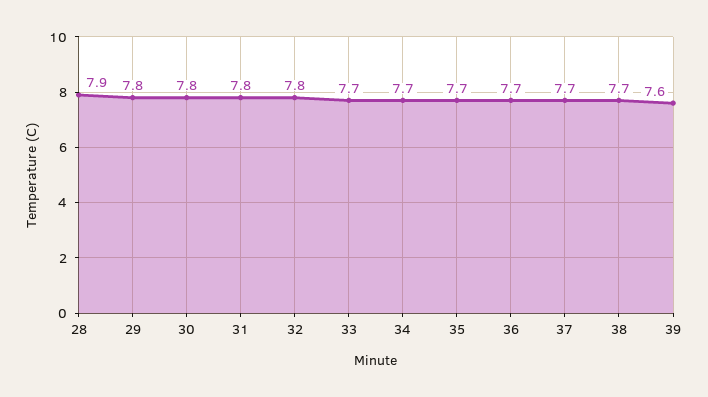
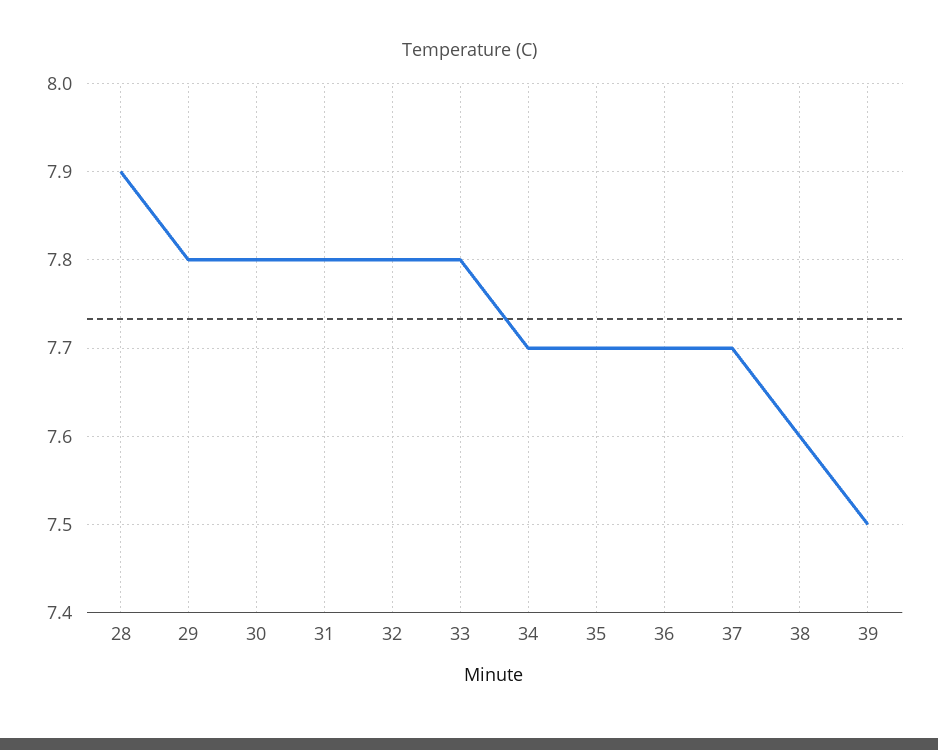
  {
    "28": 7.9,
    "29": 7.8,
    "30": 7.8,
    "31": 7.8,
    "32": 7.8,
-   "33": 7.7,
+   "33": 7.8,
    "34": 7.7,
    "35": 7.7,
    "36": 7.7,
    "37": 7.7,
-   "38": 7.7,
+   "38": 7.6,
-   "39": 7.6
+   "39": 7.5
  }

